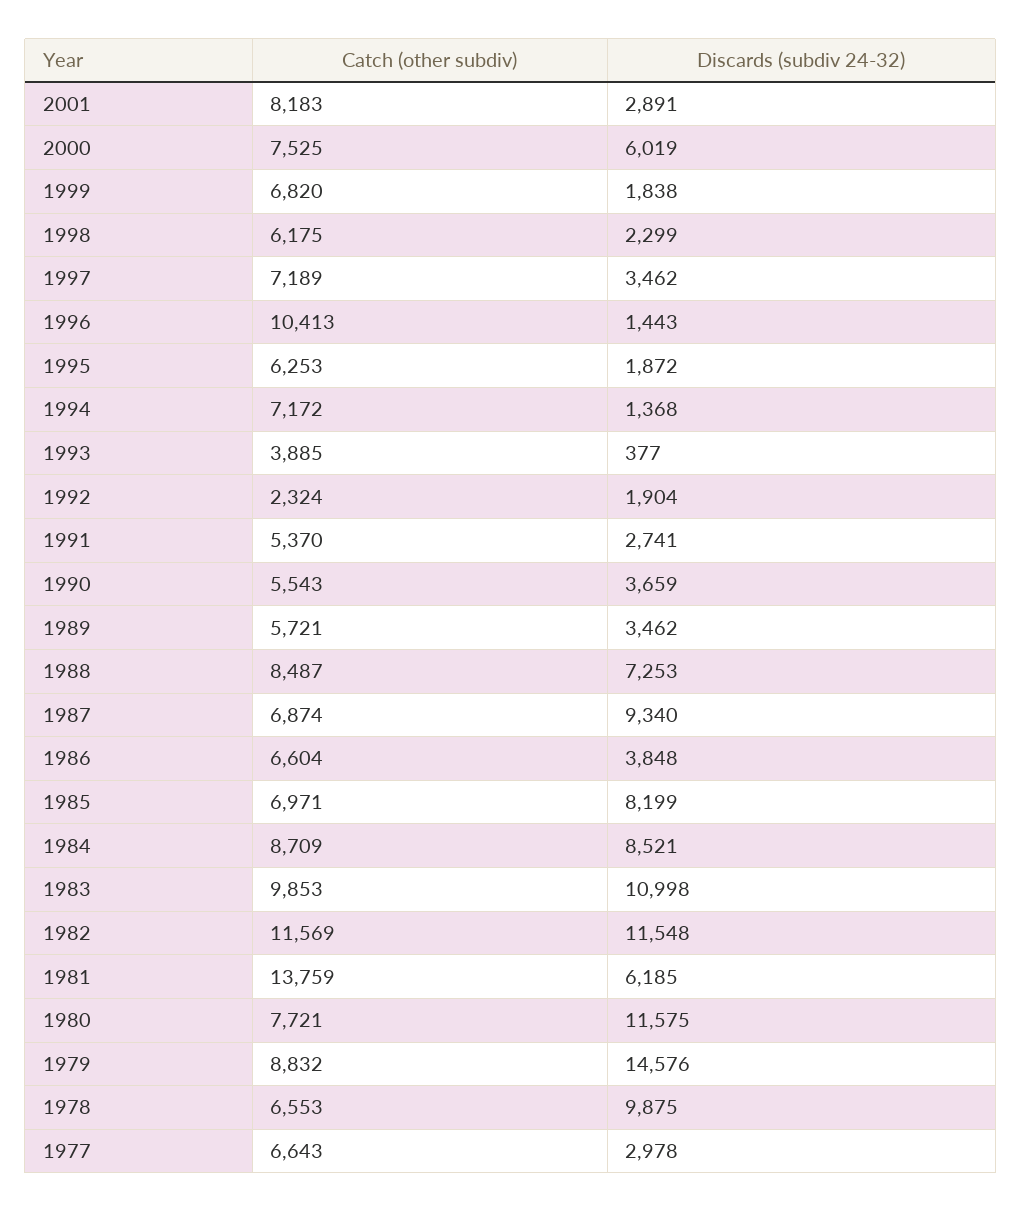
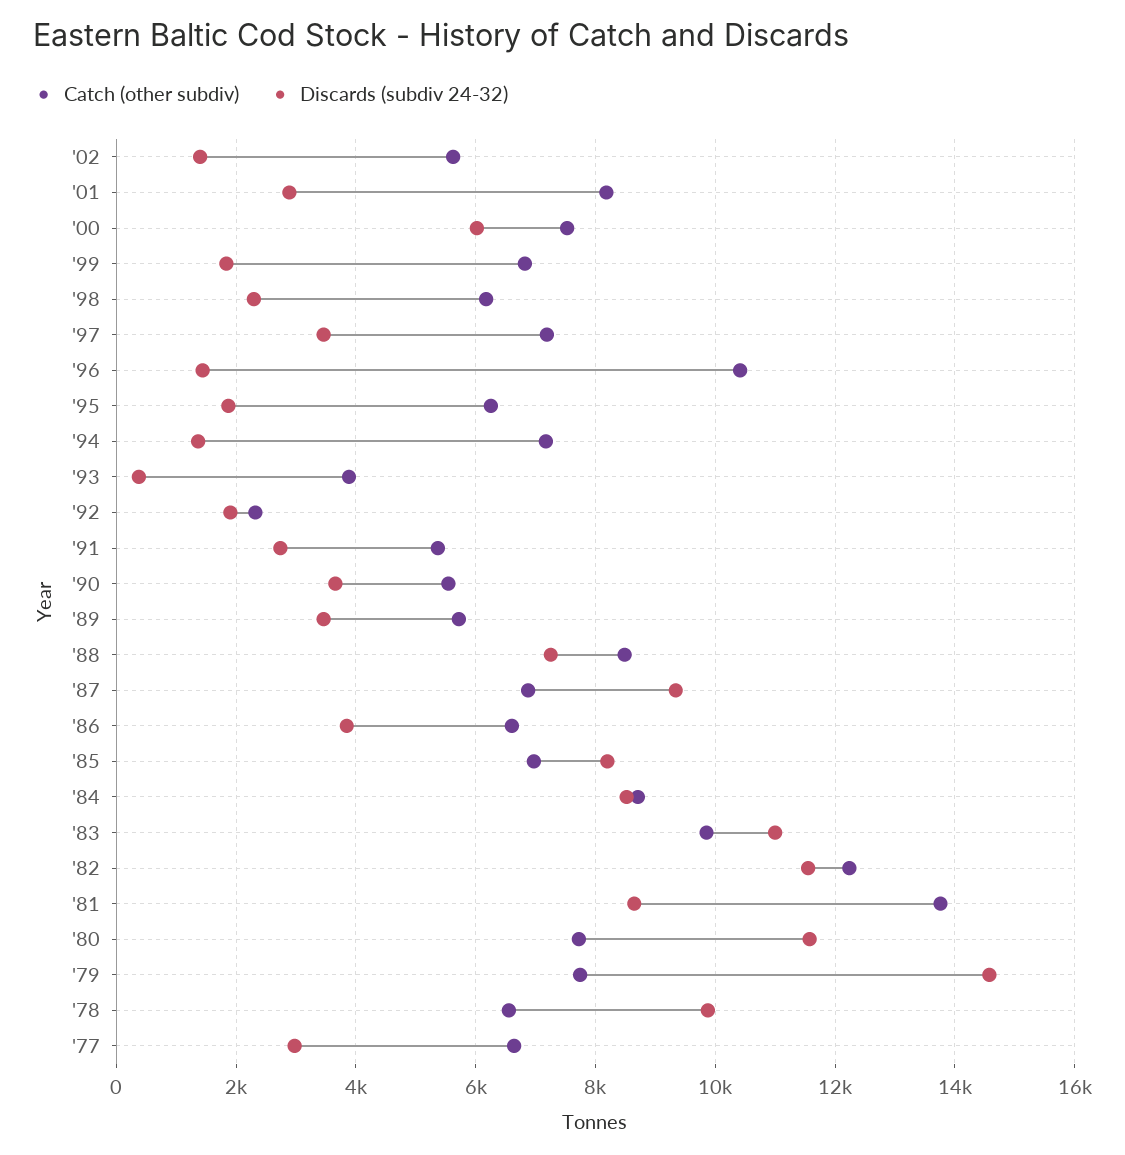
  {
    "Catch (other subdiv)": {
      "2001": 8183,
      "2000": 7525,
      "1999": 6820,
      "1998": 6175,
      "1997": 7189,
      "1996": 10413,
      "1995": 6253,
      "1994": 7172,
      "1993": 3885,
      "1992": 2324,
      "1991": 5370,
      "1990": 5543,
      "1989": 5721,
      "1988": 8487,
      "1987": 6874,
      "1986": 6604,
      "1985": 6971,
      "1984": 8709,
      "1983": 9853,
-     "1982": 11569,
+     "1982": 12200,
      "1981": 13759,
      "1980": 7721,
-     "1979": 8832,
+     "1979": 7800,
      "1978": 6553,
-     "1977": 6643
+     "1977": 6643,
+     "'02": 5600
    },
    "Discards (subdiv 24-32)": {
      "2001": 2891,
      "2000": 6019,
      "1999": 1838,
      "1998": 2299,
      "1997": 3462,
      "1996": 1443,
      "1995": 1872,
      "1994": 1368,
      "1993": 377,
      "1992": 1904,
      "1991": 2741,
      "1990": 3659,
      "1989": 3462,
      "1988": 7253,
      "1987": 9340,
      "1986": 3848,
      "1985": 8199,
      "1984": 8521,
      "1983": 10998,
      "1982": 11548,
-     "1981": 6185,
+     "1981": 8600,
      "1980": 11575,
      "1979": 14576,
      "1978": 9875,
-     "1977": 2978
+     "1977": 2978,
+     "'02": 1400
    }
  }

